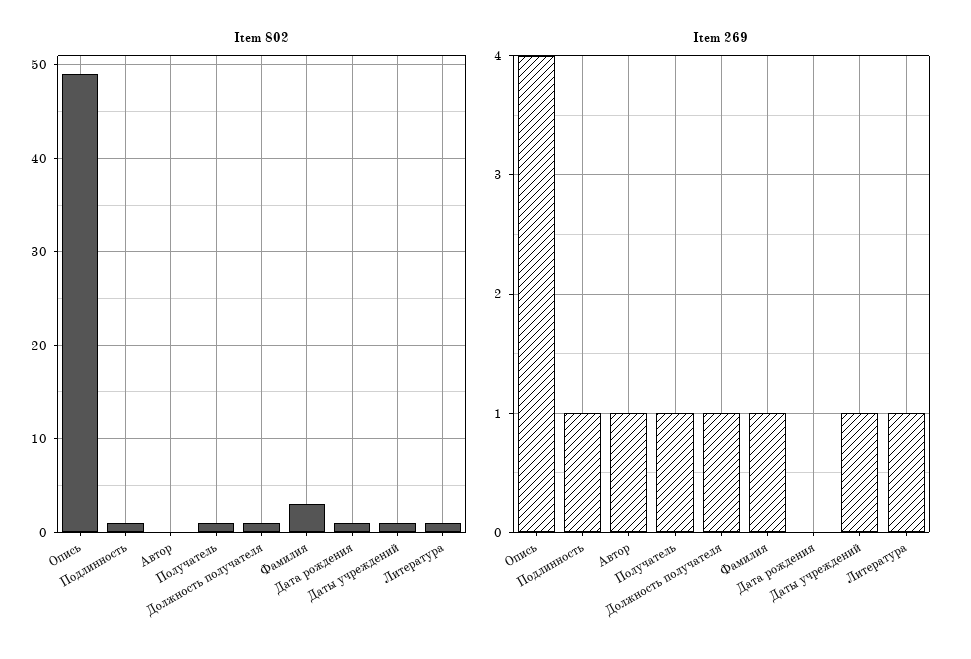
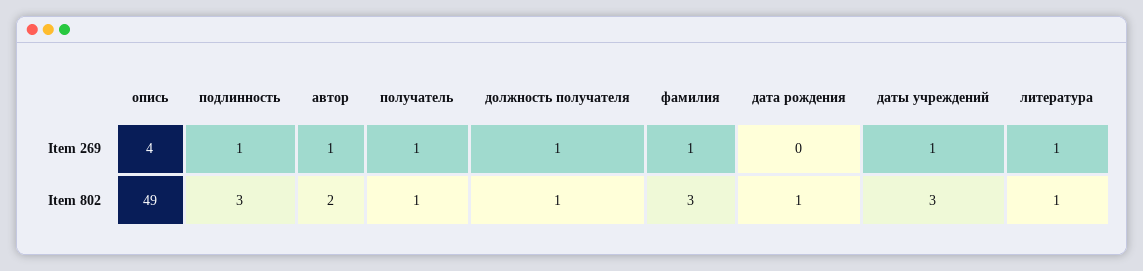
  {
    "Item 802": {
      "Опись": 49,
-     "Подлинность": 1,
+     "Подлинность": 3,
-     "Автор": 0,
+     "Автор": 2,
      "Получатель": 1,
      "Должность получателя": 1,
      "Фамилия": 3,
      "Дата рождения": 1,
-     "Даты учреждений": 1,
+     "Даты учреждений": 3,
      "Литература": 1
    },
    "Item 269": {
      "Опись": 4,
      "Подлинность": 1,
      "Автор": 1,
      "Получатель": 1,
      "Должность получателя": 1,
      "Фамилия": 1,
      "Дата рождения": 0,
      "Даты учреждений": 1,
      "Литература": 1
    }
  }

